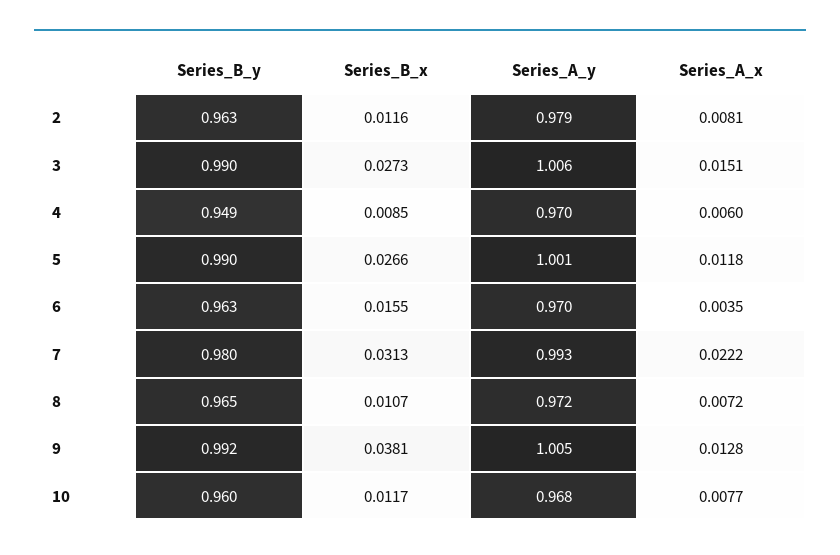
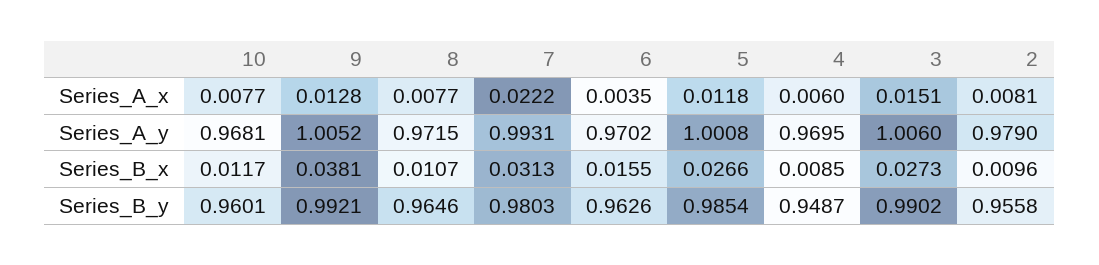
  {
    "Series_B_y": {
-     "2": 0.963,
+     "2": 0.9558,
      "3": 0.9902,
      "4": 0.9487,
-     "5": 0.99,
+     "5": 0.9854,
      "6": 0.9626,
      "7": 0.9803,
      "8": 0.9646,
      "9": 0.9921,
      "10": 0.9601
    },
    "Series_B_x": {
-     "2": 0.0116,
+     "2": 0.0096,
      "3": 0.0273,
      "4": 0.0085,
      "5": 0.0266,
      "6": 0.0155,
      "7": 0.0313,
      "8": 0.0107,
      "9": 0.0381,
      "10": 0.0117
    },
    "Series_A_y": {
      "2": 0.979,
      "3": 1.006,
      "4": 0.9695,
      "5": 1.0008,
      "6": 0.9702,
      "7": 0.9931,
      "8": 0.9715,
      "9": 1.0052,
      "10": 0.9681
    },
    "Series_A_x": {
      "2": 0.0081,
      "3": 0.0151,
      "4": 0.006,
      "5": 0.0118,
      "6": 0.0035,
      "7": 0.0222,
-     "8": 0.0072,
+     "8": 0.0077,
      "9": 0.0128,
      "10": 0.0077
    }
  }

